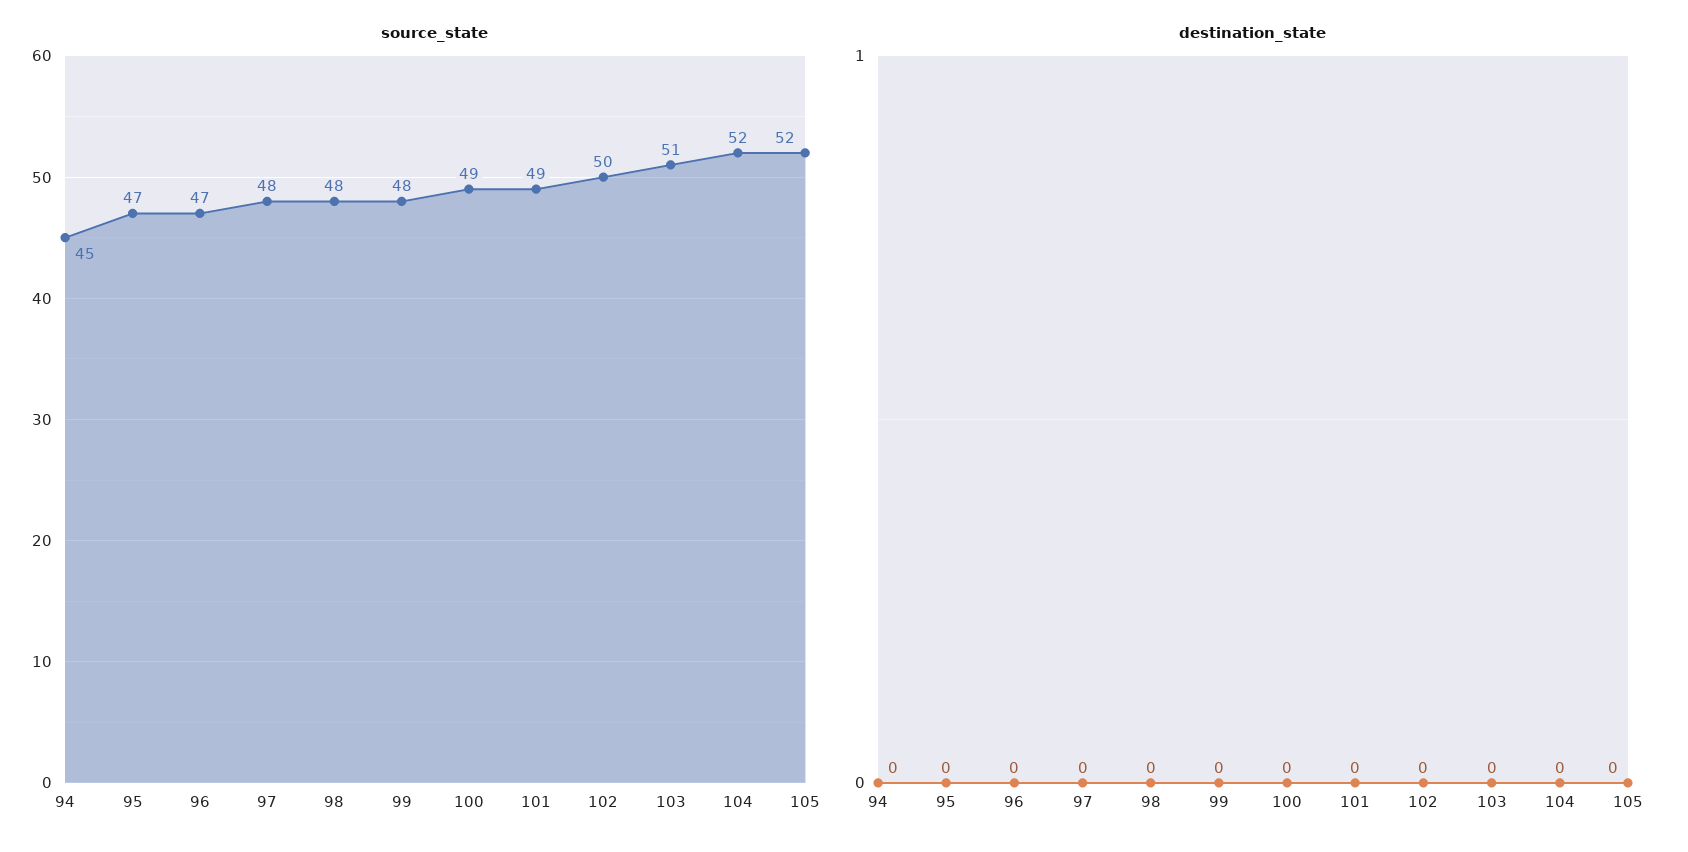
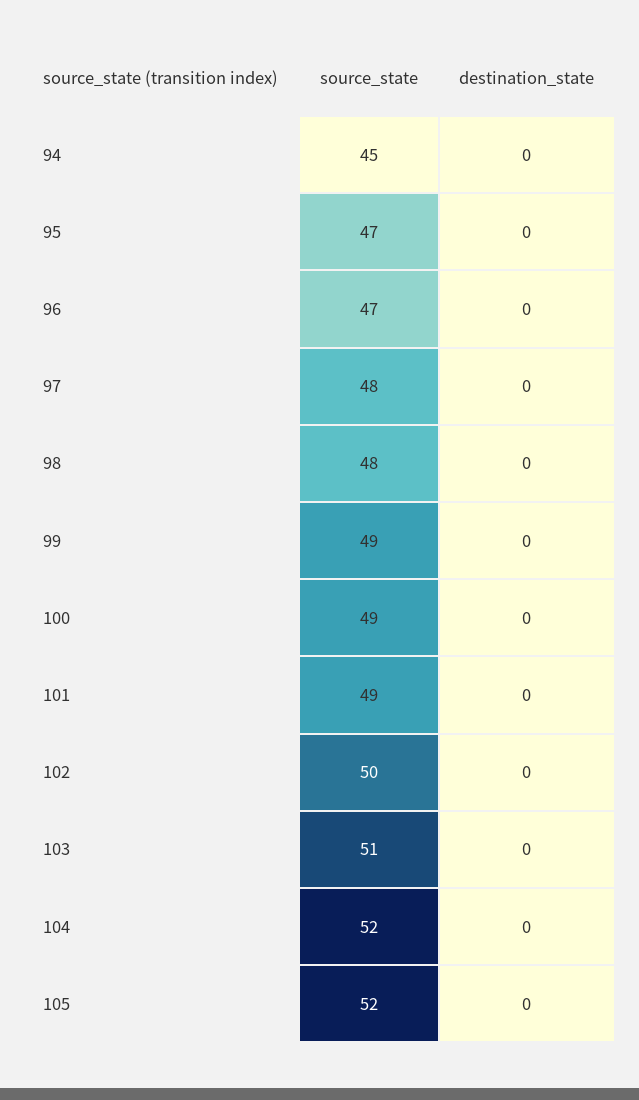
  {
    "source_state": {
      "94": 45,
      "95": 47,
      "96": 47,
      "97": 48,
      "98": 48,
-     "99": 48,
+     "99": 49,
      "100": 49,
      "101": 49,
      "102": 50,
      "103": 51,
      "104": 52,
      "105": 52
    },
    "destination_state": {
      "94": 0,
      "95": 0,
      "96": 0,
      "97": 0,
      "98": 0,
      "99": 0,
      "100": 0,
      "101": 0,
      "102": 0,
      "103": 0,
      "104": 0,
      "105": 0
    }
  }

